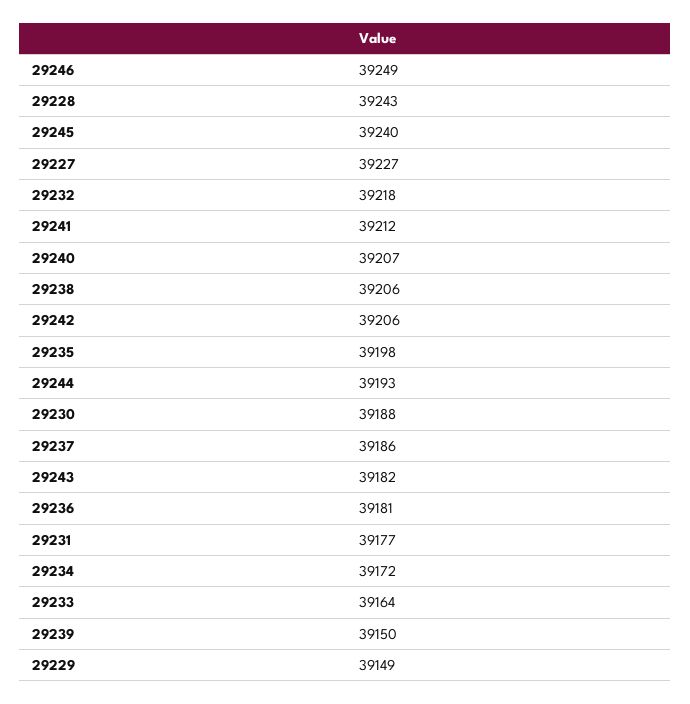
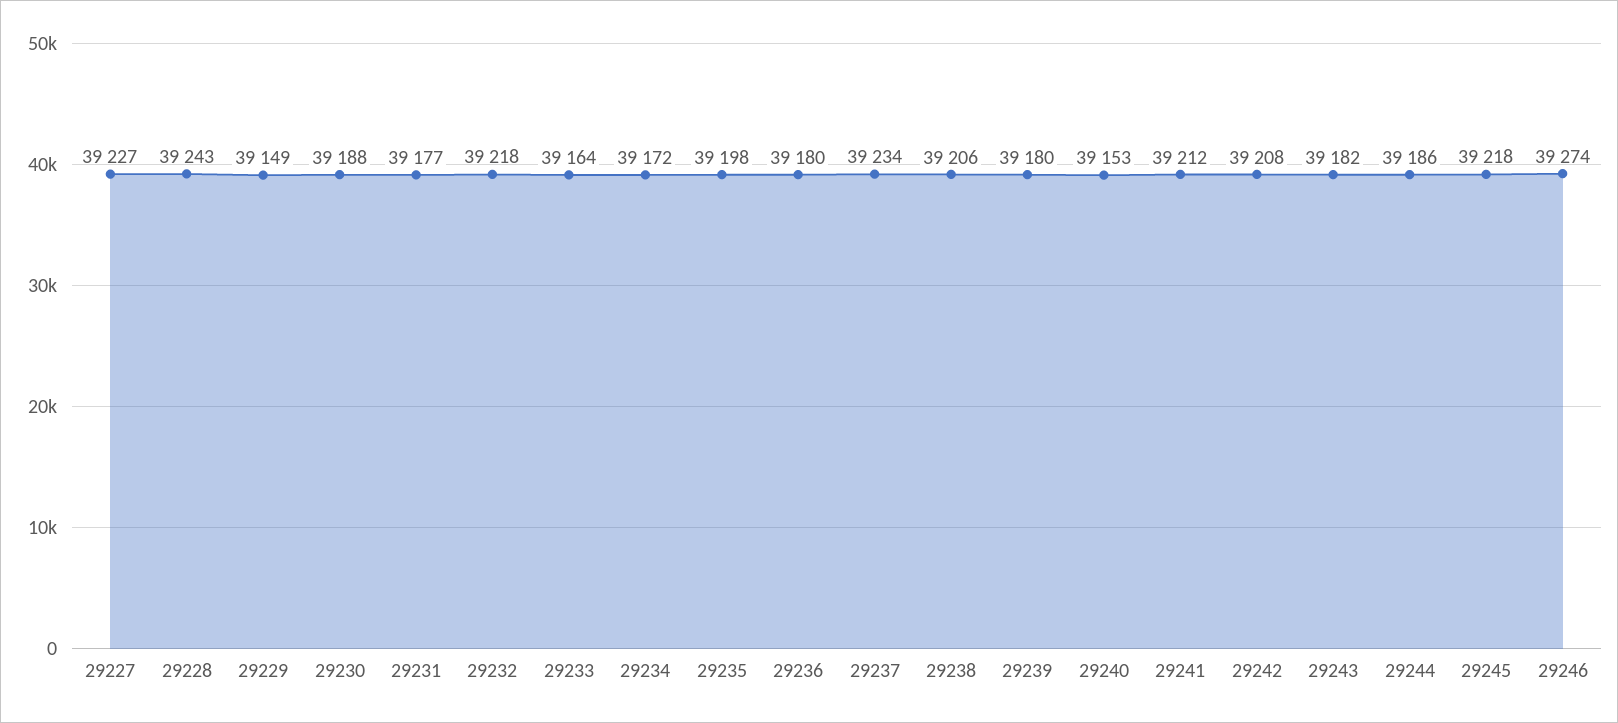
  {
-   "29246": 39249,
+   "29246": 39274,
    "29228": 39243,
-   "29245": 39240,
+   "29245": 39218,
    "29227": 39227,
    "29232": 39218,
    "29241": 39212,
-   "29240": 39207,
+   "29240": 39153,
    "29238": 39206,
-   "29242": 39206,
+   "29242": 39208,
    "29235": 39198,
-   "29244": 39193,
+   "29244": 39186,
    "29230": 39188,
-   "29237": 39186,
+   "29237": 39234,
    "29243": 39182,
-   "29236": 39181,
+   "29236": 39180,
    "29231": 39177,
    "29234": 39172,
    "29233": 39164,
-   "29239": 39150,
+   "29239": 39180,
    "29229": 39149
  }

